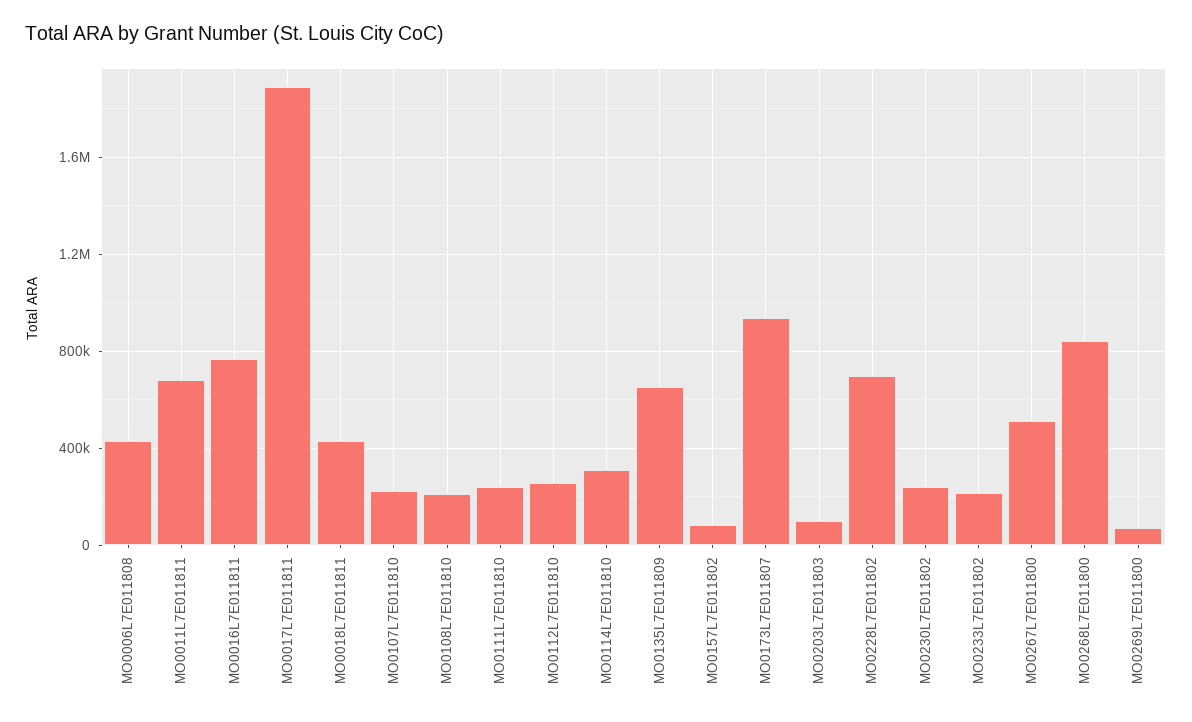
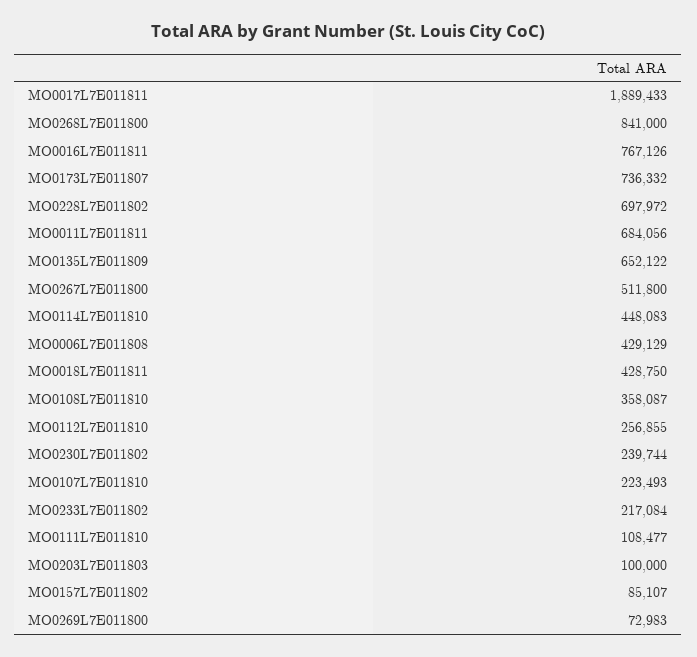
  {
    "MO0006L7E011808": 429129,
    "MO0011L7E011811": 684056,
    "MO0016L7E011811": 767126,
    "MO0017L7E011811": 1889433,
    "MO0018L7E011811": 428750,
    "MO0107L7E011810": 223493,
-   "MO0108L7E011810": 200000,
+   "MO0108L7E011810": 358087,
-   "MO0111L7E011810": 250000,
+   "MO0111L7E011810": 108477,
    "MO0112L7E011810": 256855,
-   "MO0114L7E011810": 300000,
+   "MO0114L7E011810": 448083,
    "MO0135L7E011809": 652122,
    "MO0157L7E011802": 85107,
-   "MO0173L7E011807": 950000,
+   "MO0173L7E011807": 736332,
    "MO0203L7E011803": 100000,
    "MO0228L7E011802": 697972,
    "MO0230L7E011802": 239744,
    "MO0233L7E011802": 217084,
    "MO0267L7E011800": 511800,
    "MO0268L7E011800": 841000,
    "MO0269L7E011800": 72983
  }

